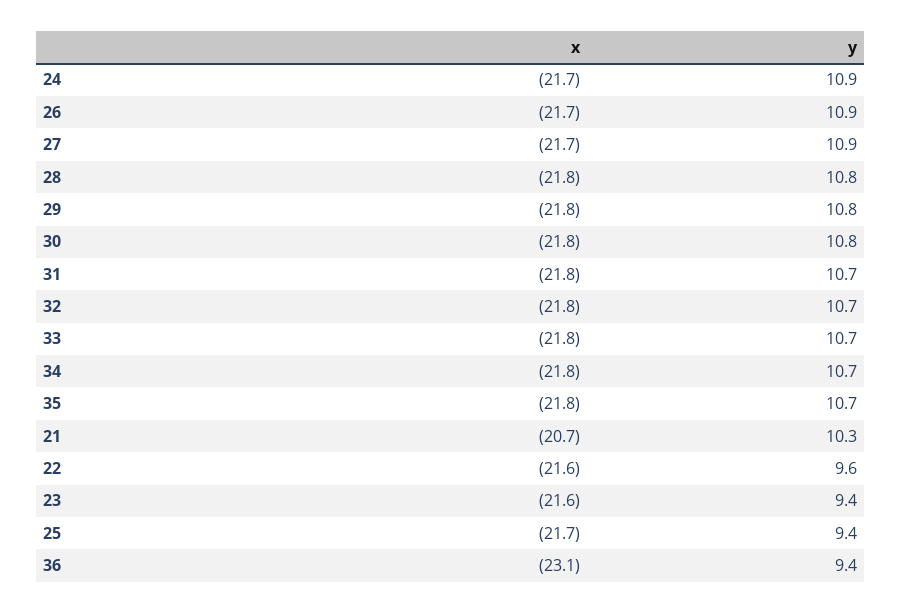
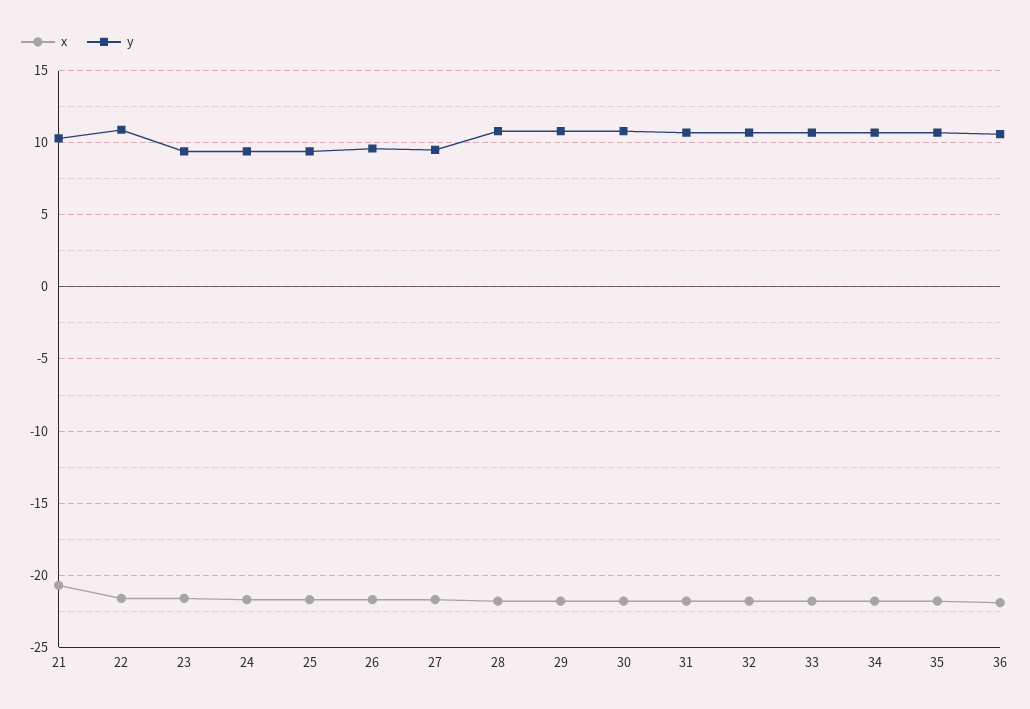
  {
    "x": {
      "24": -21.7,
      "26": -21.7,
      "27": -21.7,
      "28": -21.8,
      "29": -21.8,
      "30": -21.8,
      "31": -21.8,
      "32": -21.8,
      "33": -21.8,
      "34": -21.8,
      "35": -21.8,
      "21": -20.7,
      "22": -21.6,
      "23": -21.6,
      "25": -21.7,
-     "36": -23.1
+     "36": -22
    },
    "y": {
-     "24": 10.9,
+     "24": 9.5,
-     "26": 10.9,
+     "26": 9.5,
-     "27": 10.9,
+     "27": 9.5,
      "28": 10.8,
      "29": 10.8,
      "30": 10.8,
      "31": 10.7,
      "32": 10.7,
      "33": 10.7,
      "34": 10.7,
      "35": 10.7,
      "21": 10.3,
-     "22": 9.6,
+     "22": 11,
      "23": 9.4,
      "25": 9.4,
-     "36": 9.4
+     "36": 10.5
    }
  }

